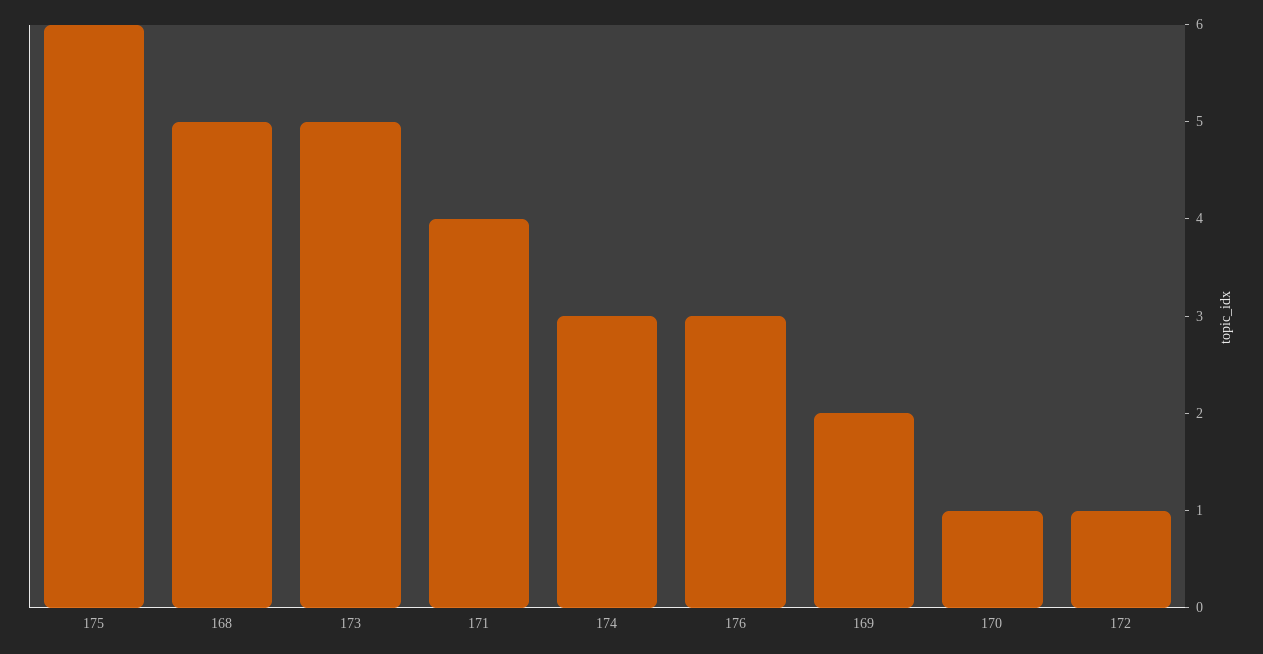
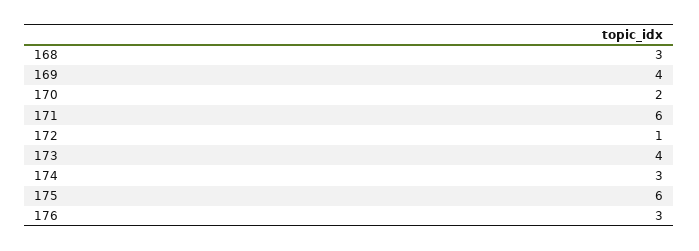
  {
    "175": 6,
-   "168": 5,
+   "168": 3,
-   "173": 5,
+   "173": 4,
-   "171": 4,
+   "171": 6,
    "174": 3,
    "176": 3,
-   "169": 2,
+   "169": 4,
-   "170": 1,
+   "170": 2,
    "172": 1
  }

